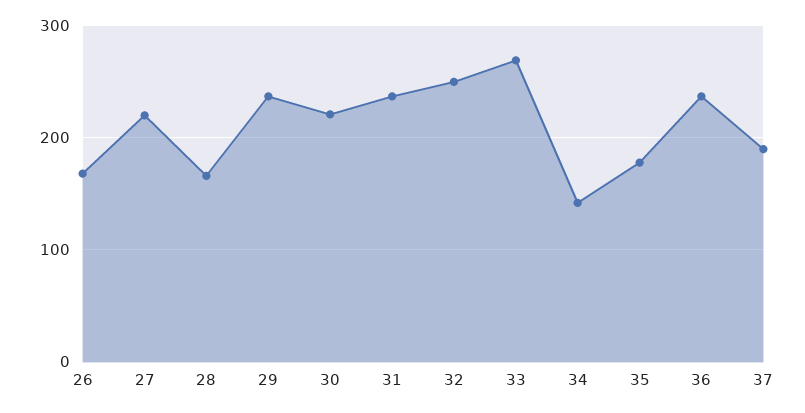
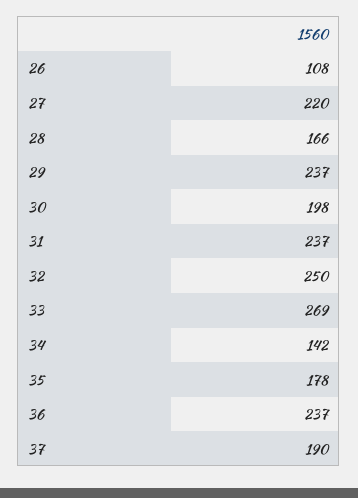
  {
-   "26": 170,
+   "26": 108,
    "27": 220,
    "28": 166,
    "29": 237,
-   "30": 220,
+   "30": 198,
    "31": 237,
    "32": 250,
    "33": 269,
    "34": 142,
    "35": 178,
    "36": 237,
    "37": 190
  }

